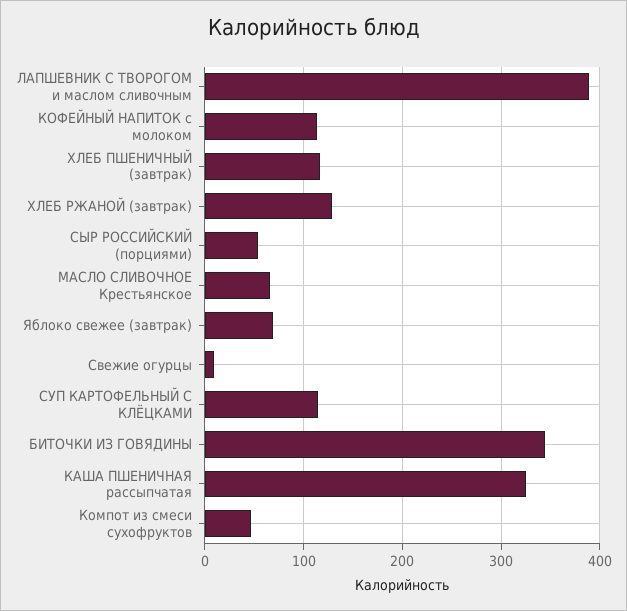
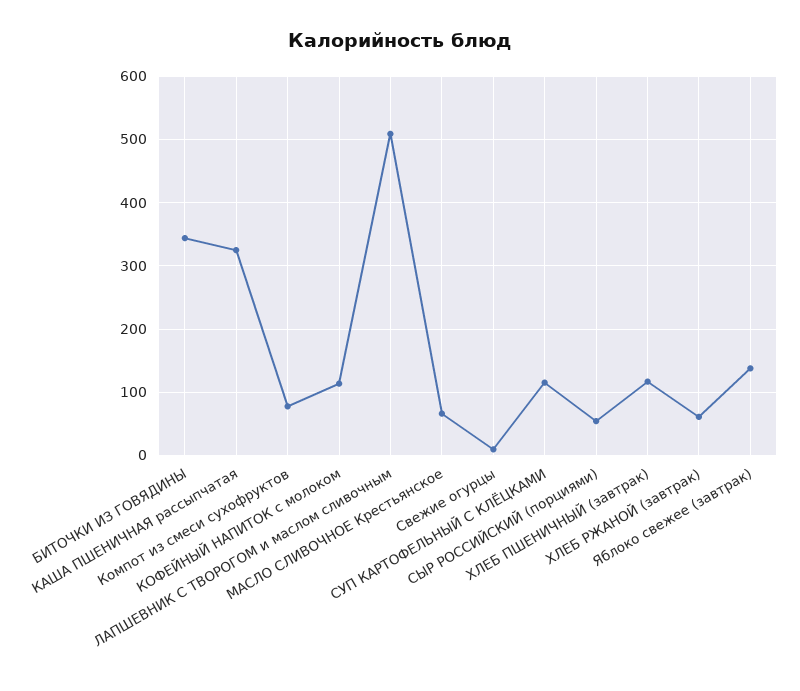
  {
-   "ЛАПШЕВНИК С ТВОРОГОМ и маслом сливочным": 390,
+   "ЛАПШЕВНИК С ТВОРОГОМ и маслом сливочным": 510,
    "КОФЕЙНЫЙ НАПИТОК с молоком": 110,
    "ХЛЕБ ПШЕНИЧНЫЙ (завтрак)": 120,
-   "ХЛЕБ РЖАНОЙ (завтрак)": 130,
+   "ХЛЕБ РЖАНОЙ (завтрак)": 60,
    "СЫР РОССИЙСКИЙ (порциями)": 50,
    "МАСЛО СЛИВОЧНОЕ Крестьянское": 70,
-   "Яблоко свежее (завтрак)": 70,
+   "Яблоко свежее (завтрак)": 140,
    "Свежие огурцы": 10,
    "СУП КАРТОФЕЛЬНЫЙ С КЛЁЦКАМИ": 120,
    "БИТОЧКИ ИЗ ГОВЯДИНЫ": 340,
    "КАША ПШЕНИЧНАЯ рассыпчатая": 330,
-   "Компот из смеси сухофруктов": 50
+   "Компот из смеси сухофруктов": 80
  }

